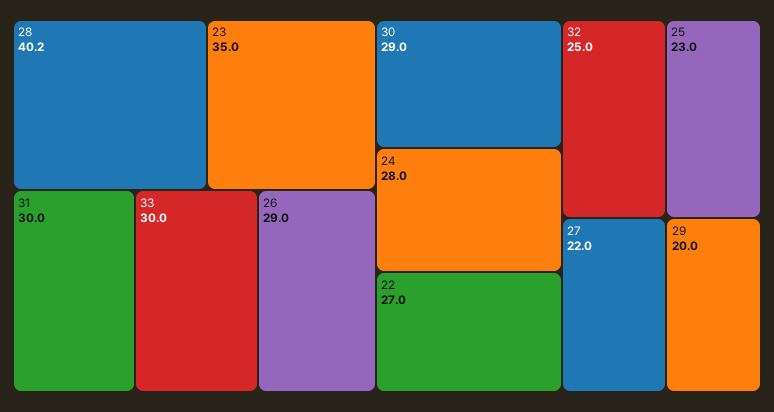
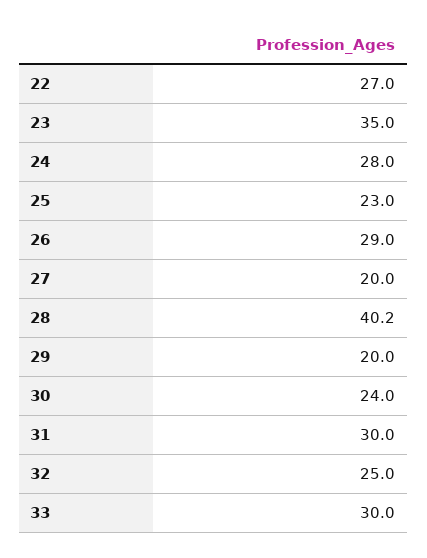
  {
    "28": 40.2,
    "23": 35,
    "31": 30,
    "33": 30,
    "26": 29,
-   "30": 29,
+   "30": 24,
    "24": 28,
    "22": 27,
    "32": 25,
    "25": 23,
-   "27": 22,
+   "27": 20,
    "29": 20
  }

